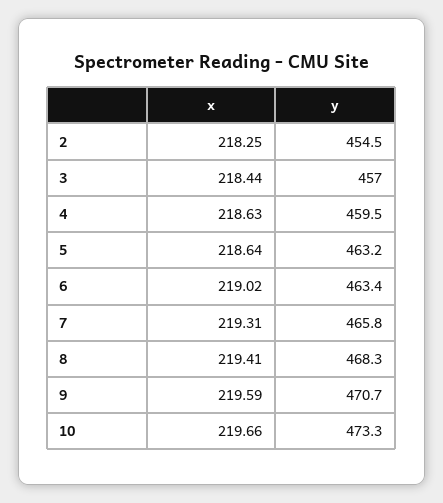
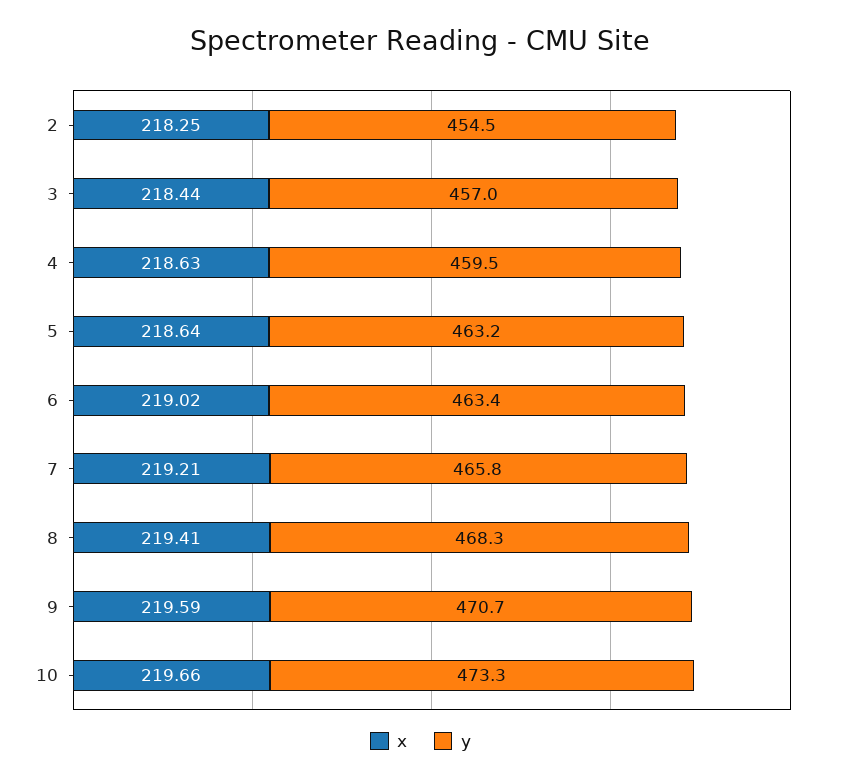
  {
    "x": {
      "2": 218.25,
      "3": 218.44,
      "4": 218.63,
      "5": 218.64,
      "6": 219.02,
-     "7": 219.31,
+     "7": 219.21,
      "8": 219.41,
      "9": 219.59,
      "10": 219.66
    },
    "y": {
      "2": 454.5,
      "3": 457,
      "4": 459.5,
      "5": 463.2,
      "6": 463.4,
      "7": 465.8,
      "8": 468.3,
      "9": 470.7,
      "10": 473.3
    }
  }

